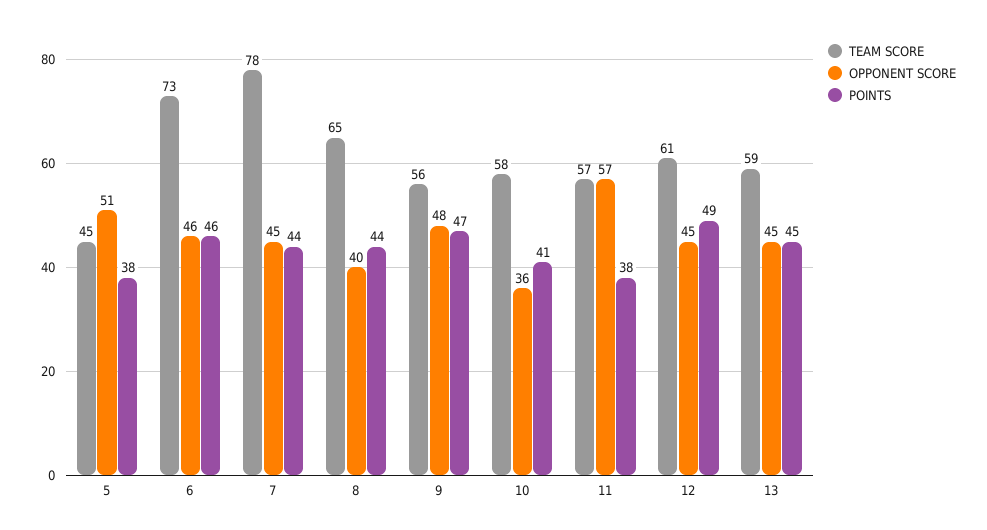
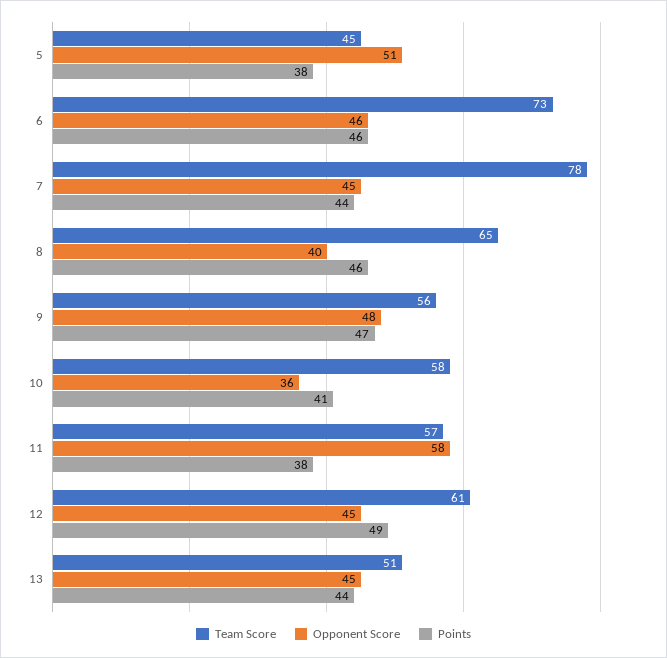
  {
    "TEAM SCORE": {
      "5": 45,
      "6": 73,
      "7": 78,
      "8": 65,
      "9": 56,
      "10": 58,
      "11": 57,
      "12": 61,
-     "13": 59
+     "13": 51
    },
    "OPPONENT SCORE": {
      "5": 51,
      "6": 46,
      "7": 45,
      "8": 40,
      "9": 48,
      "10": 36,
-     "11": 57,
+     "11": 58,
      "12": 45,
      "13": 45
    },
    "POINTS": {
      "5": 38,
      "6": 46,
      "7": 44,
-     "8": 44,
+     "8": 46,
      "9": 47,
      "10": 41,
      "11": 38,
      "12": 49,
-     "13": 45
+     "13": 44
    }
  }

